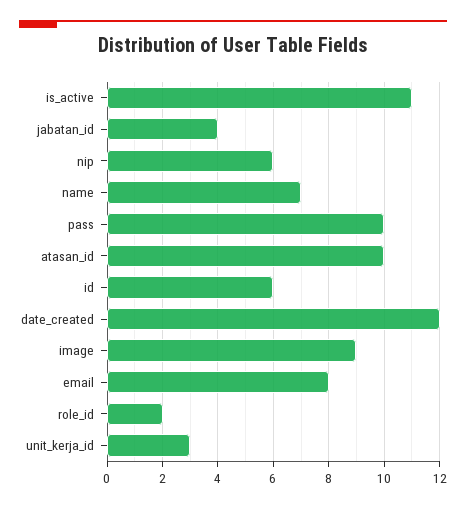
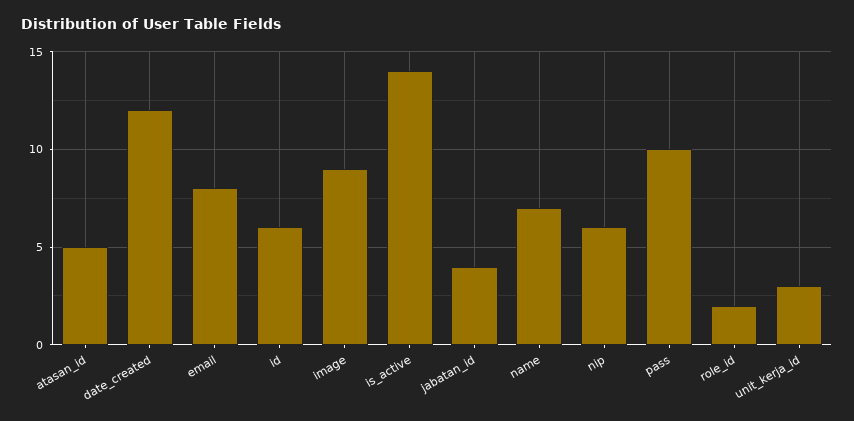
  {
-   "is_active": 11,
+   "is_active": 14,
    "jabatan_id": 4,
    "nip": 6,
    "name": 7,
    "pass": 10,
-   "atasan_id": 10,
+   "atasan_id": 5,
    "id": 6,
    "date_created": 12,
    "image": 9,
    "email": 8,
    "role_id": 2,
    "unit_kerja_id": 3
  }

